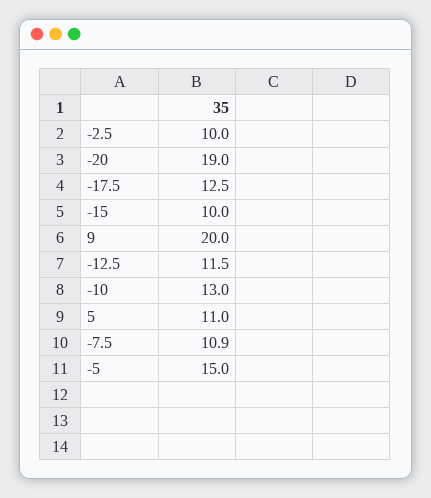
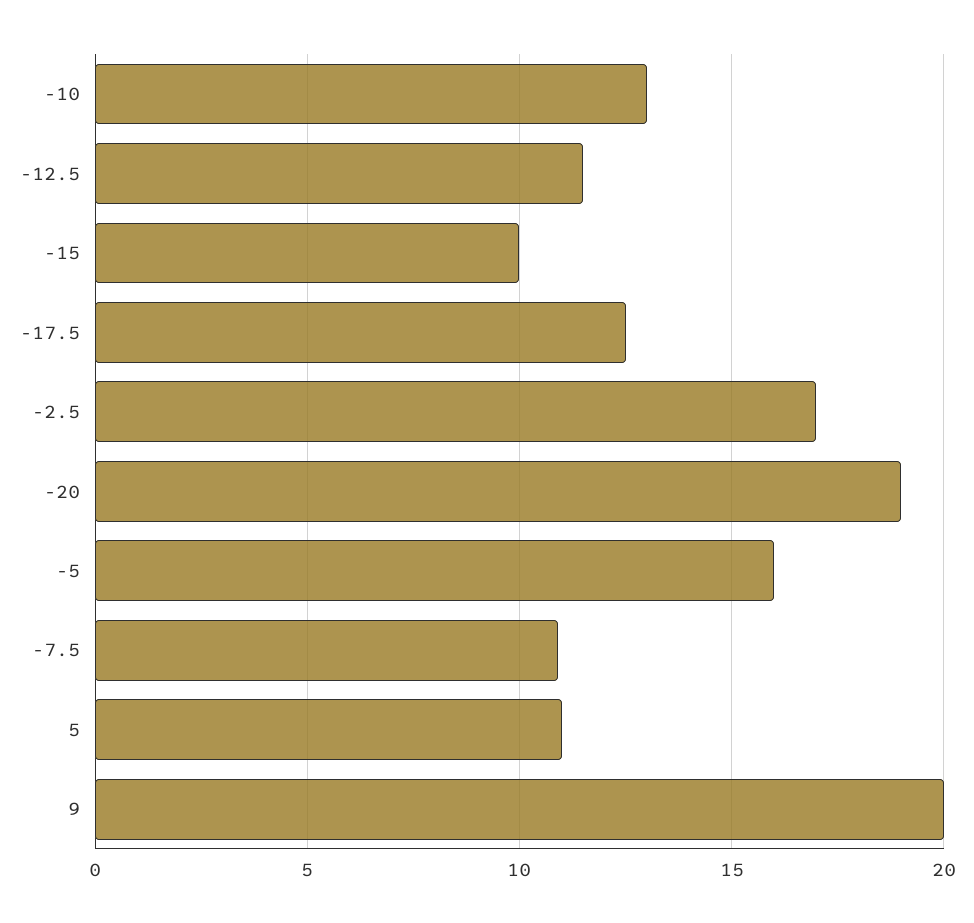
  {
-   "-2.5": 10,
+   "-2.5": 17,
    "-20": 19,
    "-17.5": 12.5,
    "-15": 10,
    "9": 20,
    "-12.5": 11.5,
    "-10": 13,
    "5": 11,
    "-7.5": 10.9,
-   "-5": 15
+   "-5": 16
  }

